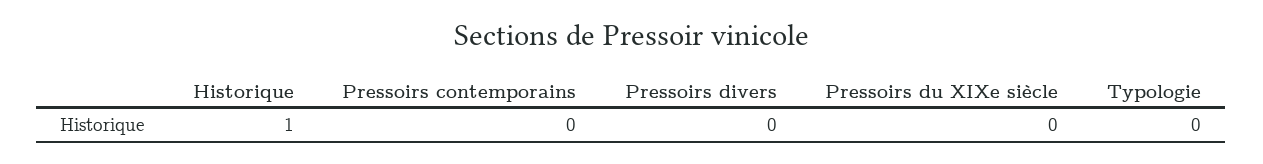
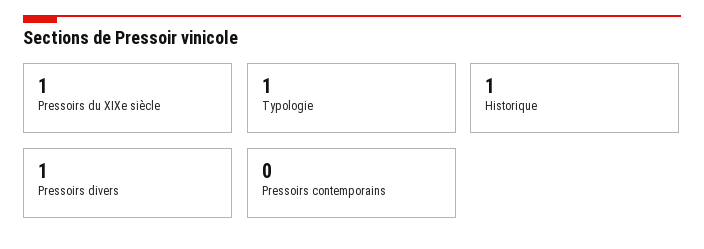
  {
    "Historique": 1,
    "Pressoirs contemporains": 0,
-   "Pressoirs divers": 0,
+   "Pressoirs divers": 1,
-   "Pressoirs du XIXe siècle": 0,
+   "Pressoirs du XIXe siècle": 1,
-   "Typologie": 0
+   "Typologie": 1
  }

